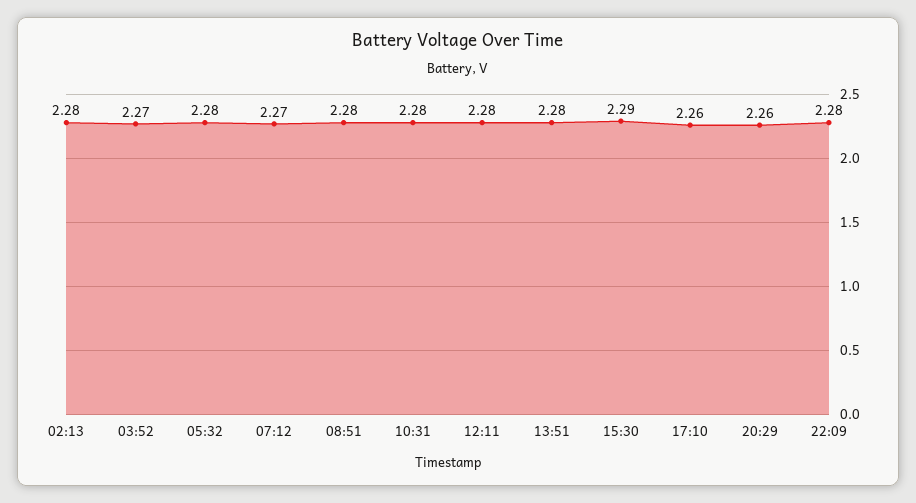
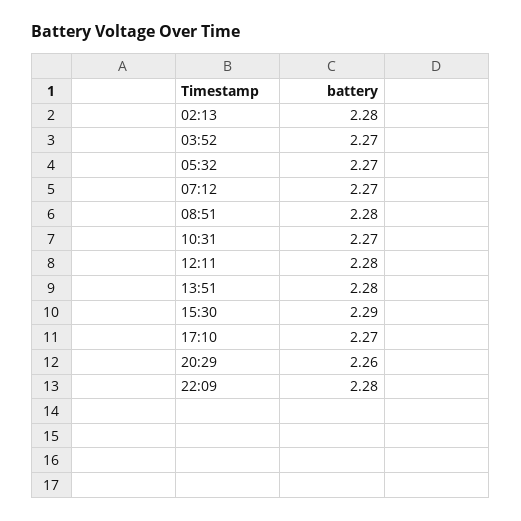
  {
    "02:13": 2.28,
    "03:52": 2.27,
-   "05:32": 2.28,
+   "05:32": 2.27,
    "07:12": 2.27,
    "08:51": 2.28,
-   "10:31": 2.28,
+   "10:31": 2.27,
    "12:11": 2.28,
    "13:51": 2.28,
    "15:30": 2.29,
-   "17:10": 2.26,
+   "17:10": 2.27,
    "20:29": 2.26,
    "22:09": 2.28
  }

